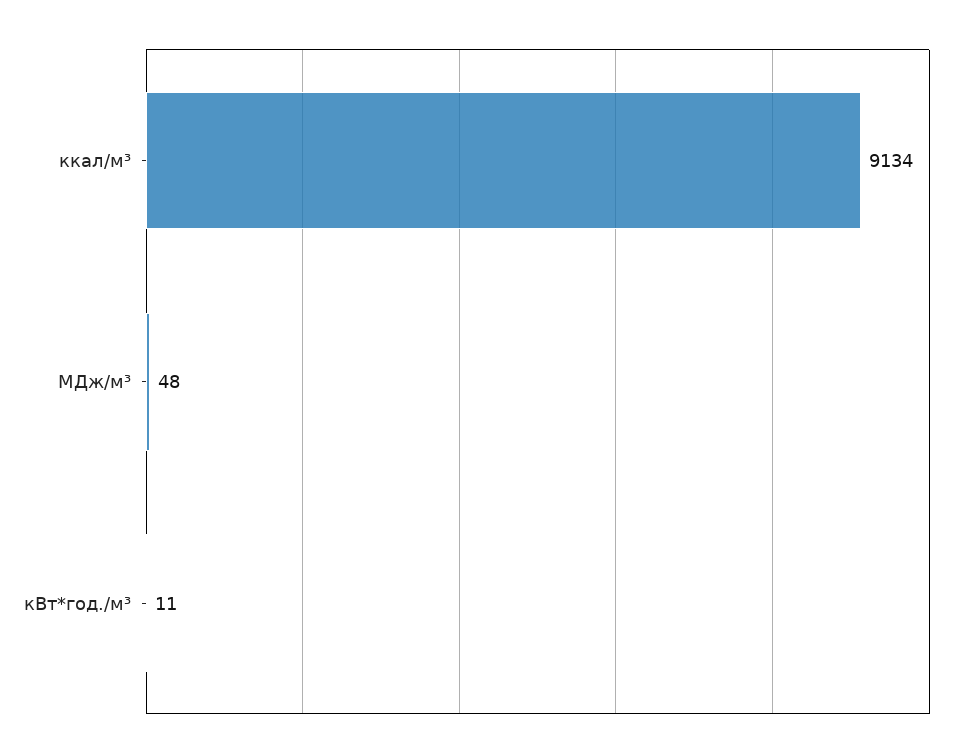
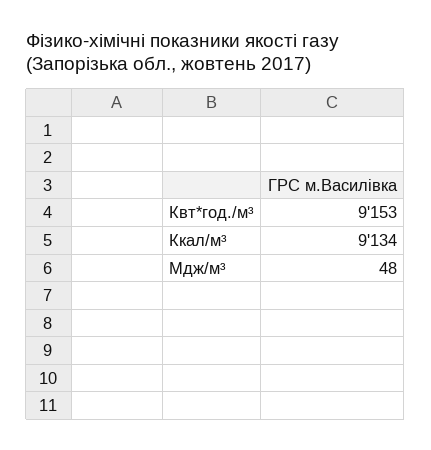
  {
    "ккал/м³": 9134,
    "МДж/м³": 48,
-   "кВт*год./м³": 11
+   "кВт*год./м³": 9153
  }

